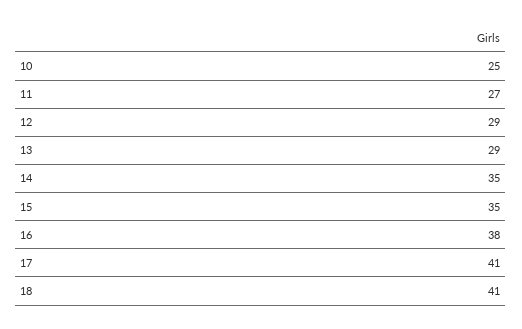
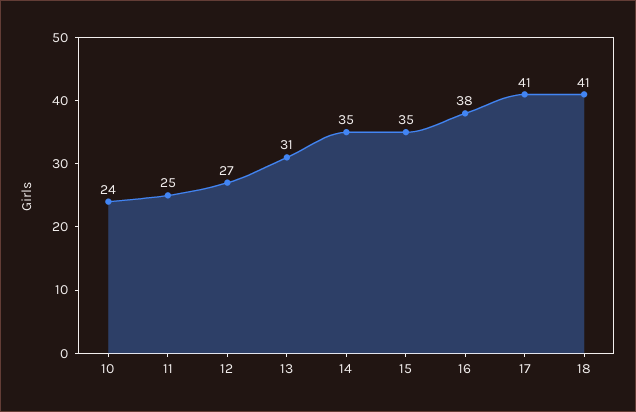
  {
-   "10": 25,
+   "10": 24,
-   "11": 27,
+   "11": 25,
-   "12": 29,
+   "12": 27,
-   "13": 29,
+   "13": 31,
    "14": 35,
    "15": 35,
    "16": 38,
    "17": 41,
    "18": 41
  }

